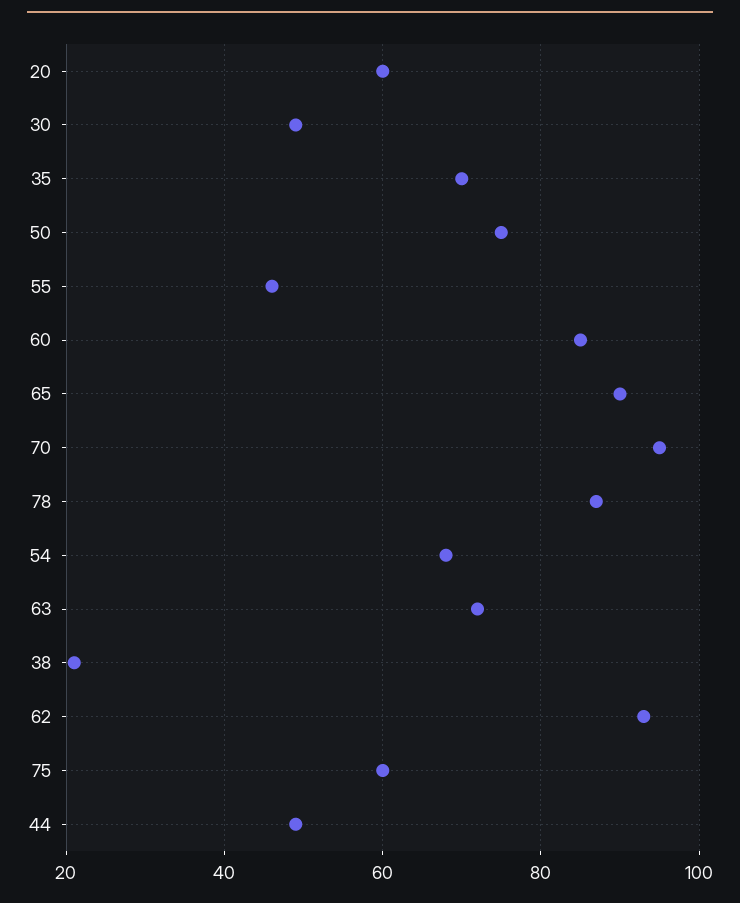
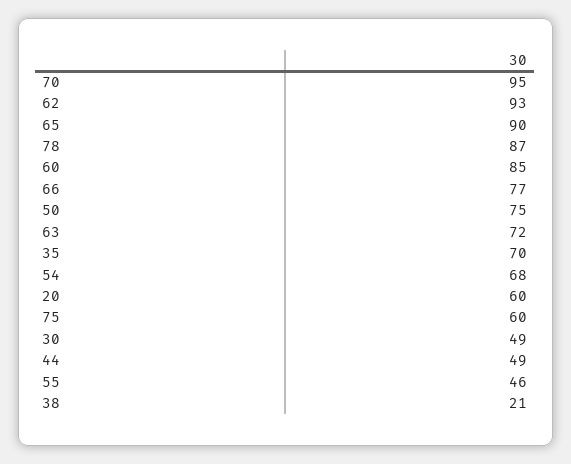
  {
    "20": 60,
    "30": 49,
    "35": 70,
    "50": 75,
    "55": 46,
    "60": 85,
    "65": 90,
    "70": 95,
    "78": 87,
    "54": 68,
    "63": 72,
    "38": 21,
    "62": 93,
    "75": 60,
-   "44": 49
+   "44": 49,
+   "66": 77
  }

